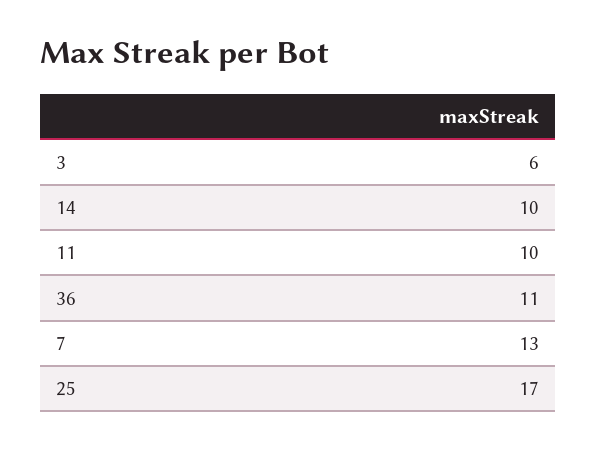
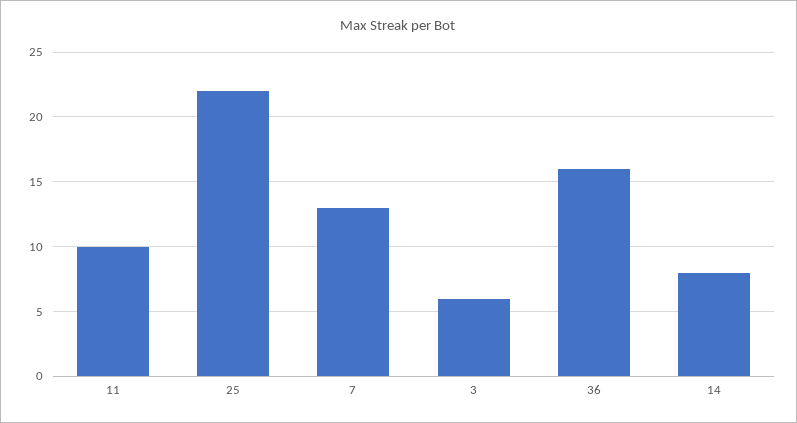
  {
    "3": 6,
-   "14": 10,
+   "14": 8,
    "11": 10,
-   "36": 11,
+   "36": 16,
    "7": 13,
-   "25": 17
+   "25": 22
  }

